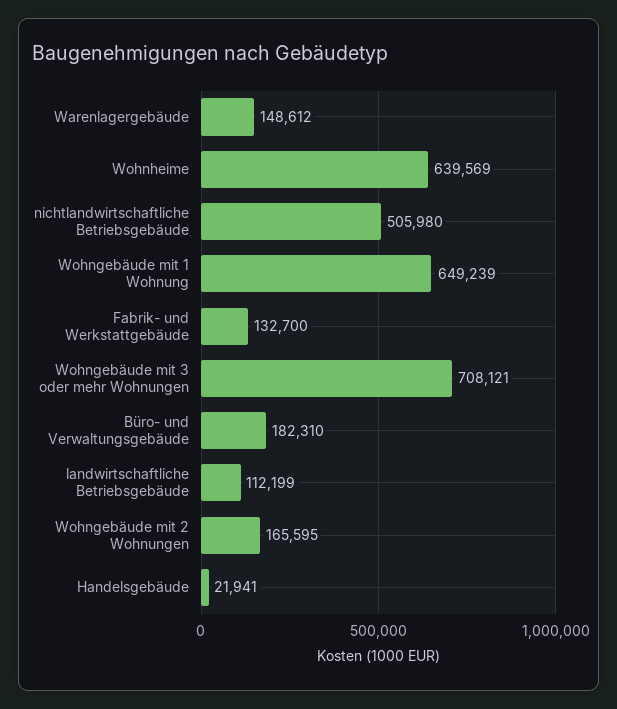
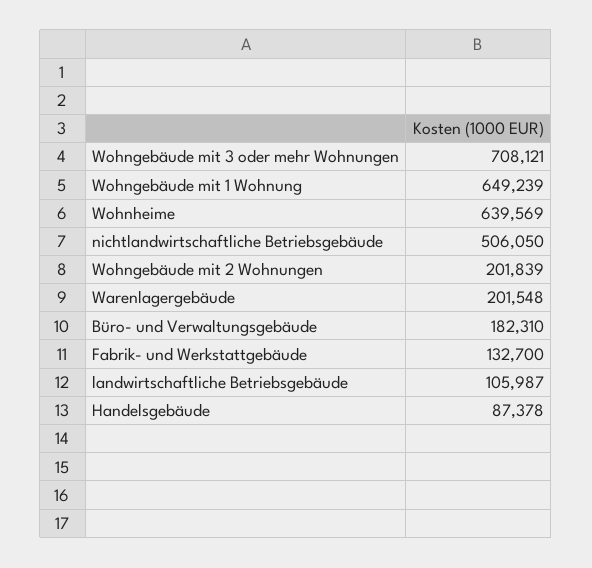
  {
-   "Warenlagergebäude": 148612,
+   "Warenlagergebäude": 201548,
    "Wohnheime": 639569,
-   "nichtlandwirtschaftliche Betriebsgebäude": 505980,
+   "nichtlandwirtschaftliche Betriebsgebäude": 506050,
    "Wohngebäude mit 1 Wohnung": 649239,
    "Fabrik- und Werkstattgebäude": 132700,
    "Wohngebäude mit 3 oder mehr Wohnungen": 708121,
    "Büro- und Verwaltungsgebäude": 182310,
-   "landwirtschaftliche Betriebsgebäude": 112199,
+   "landwirtschaftliche Betriebsgebäude": 105987,
-   "Wohngebäude mit 2 Wohnungen": 165595,
+   "Wohngebäude mit 2 Wohnungen": 201839,
-   "Handelsgebäude": 21941
+   "Handelsgebäude": 87378
  }

